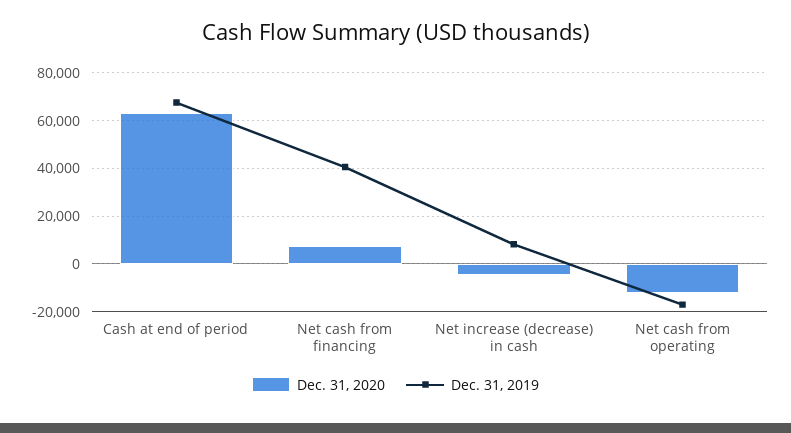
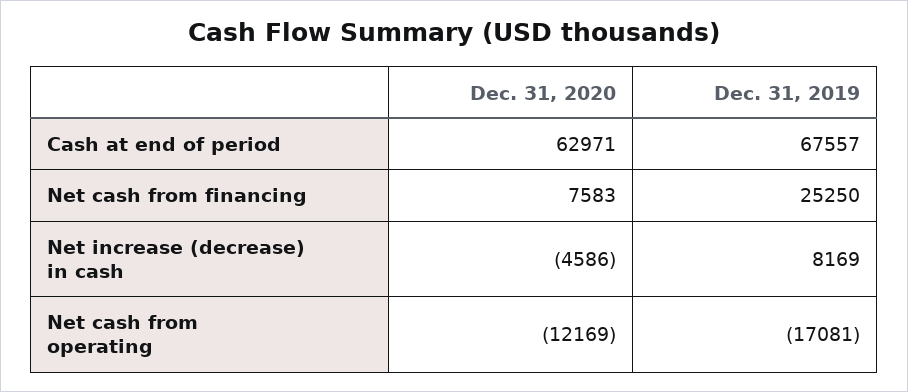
  {
    "Dec. 31, 2020": {
      "Cash at end of period": 62971,
      "Net cash from financing": 7583,
      "Net increase (decrease) in cash": -4586,
      "Net cash from operating": -12169
    },
    "Dec. 31, 2019": {
      "Cash at end of period": 67557,
-     "Net cash from financing": 40000,
+     "Net cash from financing": 25250,
      "Net increase (decrease) in cash": 8169,
      "Net cash from operating": -17081
    }
  }

